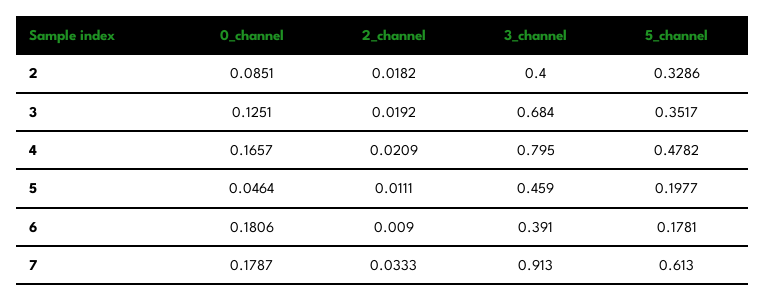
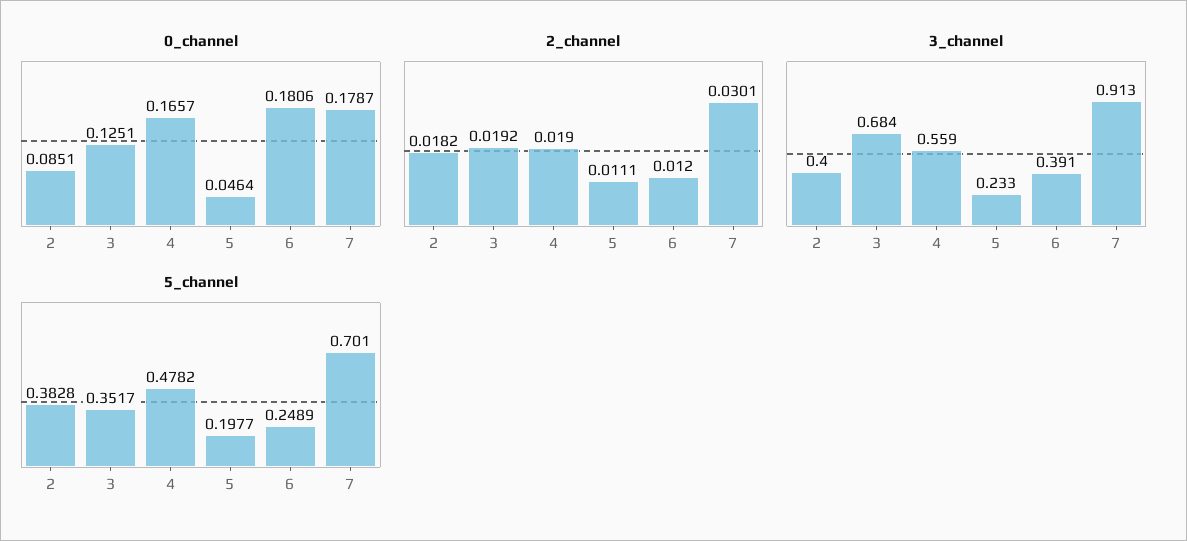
  {
    "0_channel": {
      "2": 0.0851,
      "3": 0.1251,
      "4": 0.1657,
      "5": 0.0464,
      "6": 0.1806,
      "7": 0.1787
    },
    "2_channel": {
      "2": 0.0182,
      "3": 0.0192,
-     "4": 0.0209,
+     "4": 0.019,
      "5": 0.0111,
-     "6": 0.009,
+     "6": 0.012,
-     "7": 0.0333
+     "7": 0.0301
    },
    "3_channel": {
      "2": 0.4,
      "3": 0.684,
-     "4": 0.795,
+     "4": 0.559,
-     "5": 0.459,
+     "5": 0.233,
      "6": 0.391,
      "7": 0.913
    },
    "5_channel": {
-     "2": 0.3286,
+     "2": 0.3828,
      "3": 0.3517,
      "4": 0.4782,
      "5": 0.1977,
-     "6": 0.1781,
+     "6": 0.2489,
-     "7": 0.613
+     "7": 0.701
    }
  }

